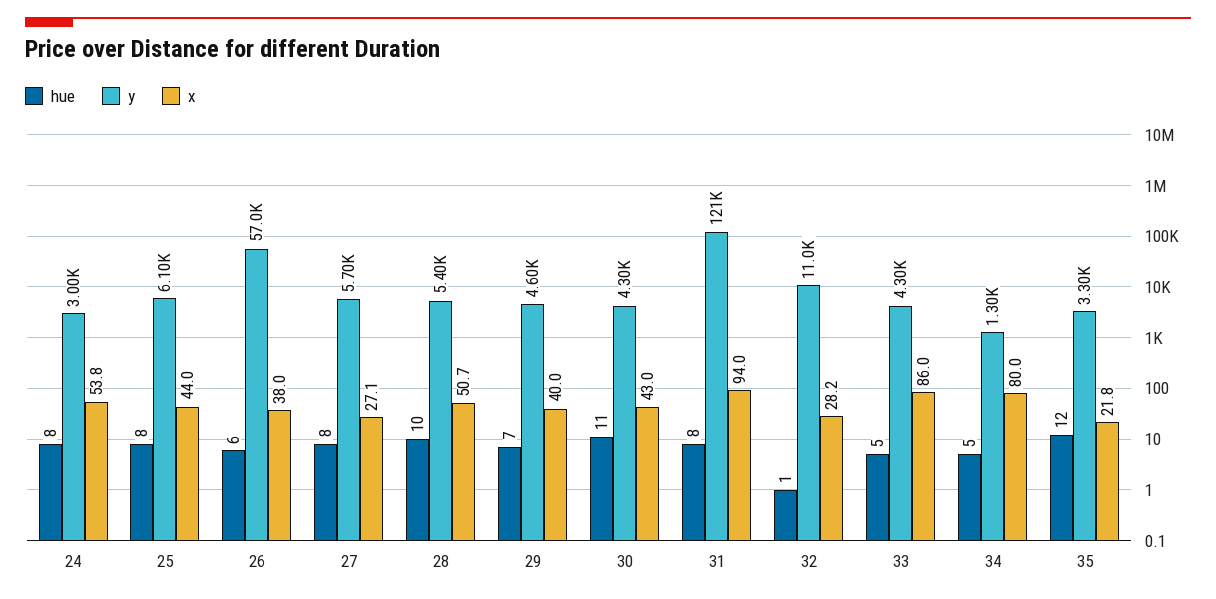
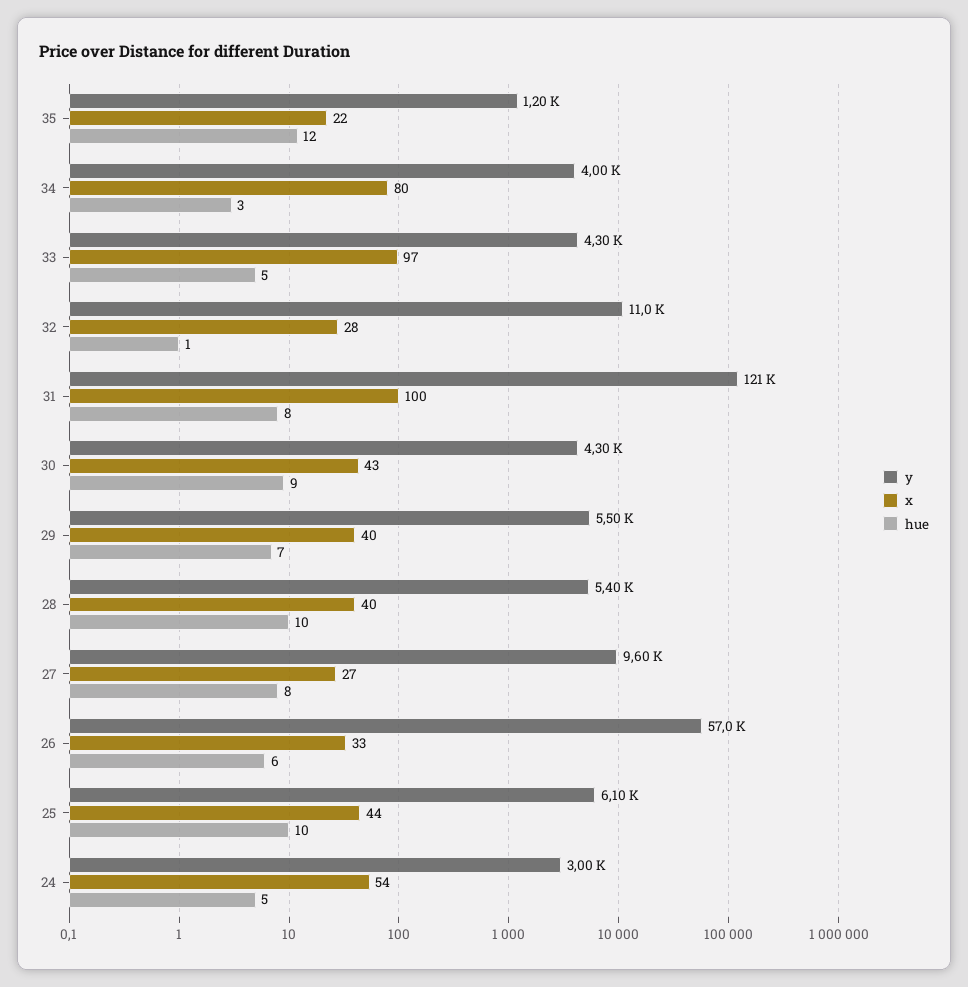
  {
    "hue": {
-     "24": 8,
+     "24": 5,
-     "25": 8,
+     "25": 10,
      "26": 6,
      "27": 8,
      "28": 10,
      "29": 7,
-     "30": 11,
+     "30": 9,
      "31": 8,
      "32": 1,
      "33": 5,
-     "34": 5,
+     "34": 3,
      "35": 12
    },
    "y": {
      "24": 3000,
      "25": 6100,
      "26": 57000,
-     "27": 5700,
+     "27": 9600,
      "28": 5400,
-     "29": 4600,
+     "29": 5500,
      "30": 4300,
      "31": 121000,
      "32": 11000,
      "33": 4300,
-     "34": 1300,
+     "34": 4000,
-     "35": 3300
+     "35": 1200
    },
    "x": {
      "24": 53.8,
      "25": 44,
-     "26": 38,
+     "26": 33,
      "27": 27.1,
-     "28": 50.7,
+     "28": 40,
      "29": 40,
      "30": 43,
-     "31": 94,
+     "31": 100,
      "32": 28.2,
-     "33": 86,
+     "33": 97,
      "34": 80,
      "35": 21.8
    }
  }

